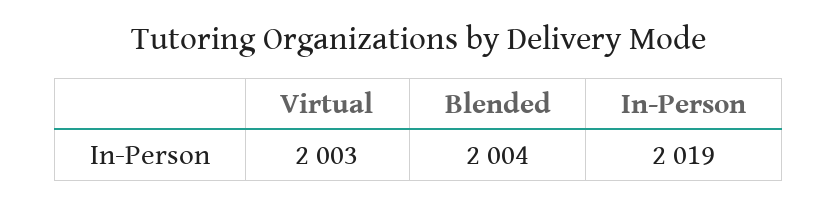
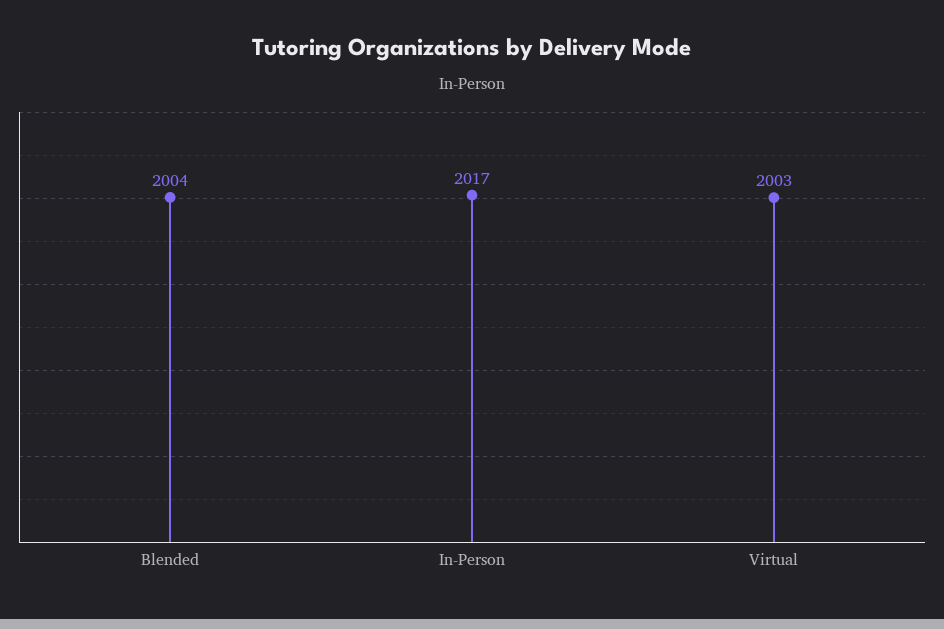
  {
    "Virtual": 2003,
    "Blended": 2004,
-   "In-Person": 2019
+   "In-Person": 2017
  }

